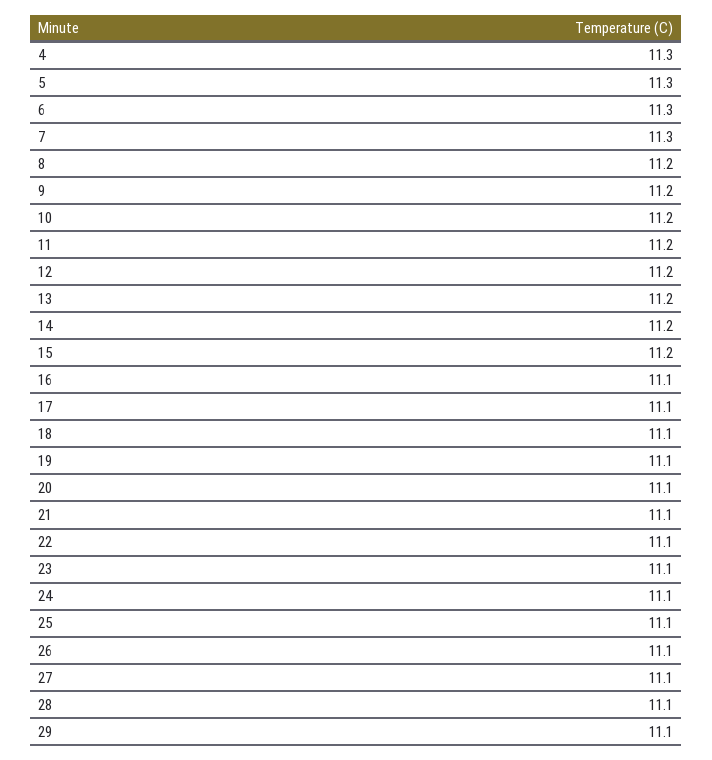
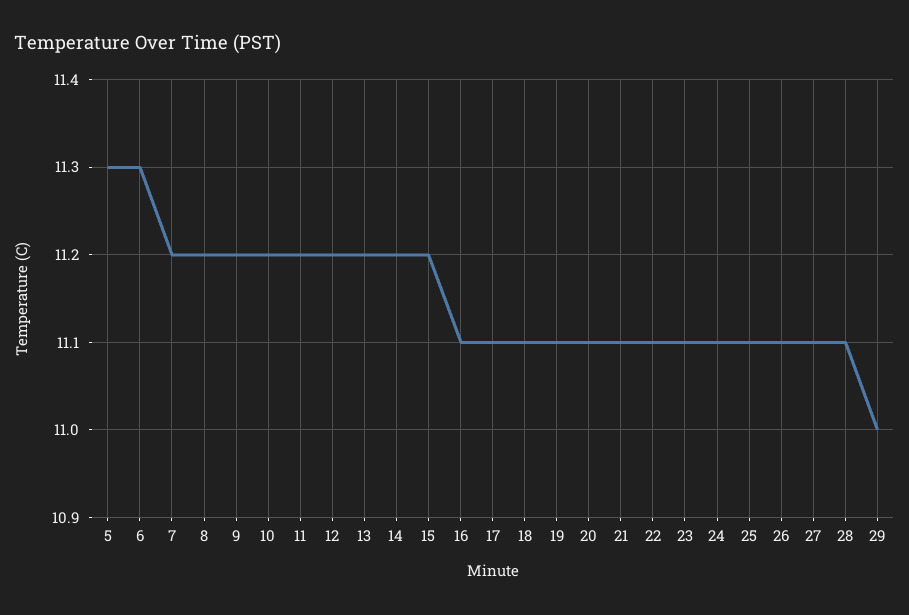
  {
-   "4": 11.3,
    "5": 11.3,
    "6": 11.3,
-   "7": 11.3,
+   "7": 11.2,
    "8": 11.2,
    "9": 11.2,
    "10": 11.2,
    "11": 11.2,
    "12": 11.2,
    "13": 11.2,
    "14": 11.2,
    "15": 11.2,
    "16": 11.1,
    "17": 11.1,
    "18": 11.1,
    "19": 11.1,
    "20": 11.1,
    "21": 11.1,
    "22": 11.1,
    "23": 11.1,
    "24": 11.1,
    "25": 11.1,
    "26": 11.1,
    "27": 11.1,
    "28": 11.1,
-   "29": 11.1
+   "29": 11
  }

